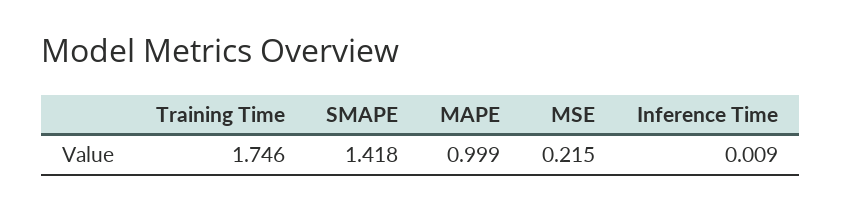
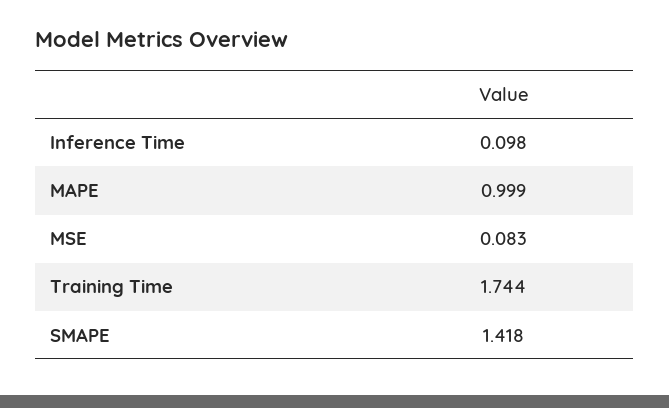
  {
-   "Training Time": 1.746,
+   "Training Time": 1.744,
    "SMAPE": 1.418,
    "MAPE": 0.999,
-   "MSE": 0.215,
+   "MSE": 0.083,
-   "Inference Time": 0.009
+   "Inference Time": 0.098
  }

